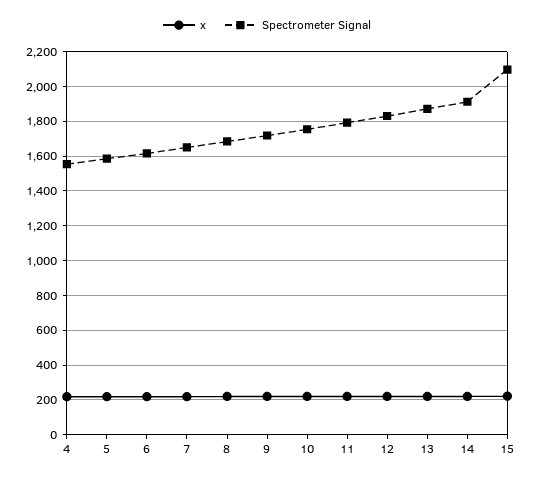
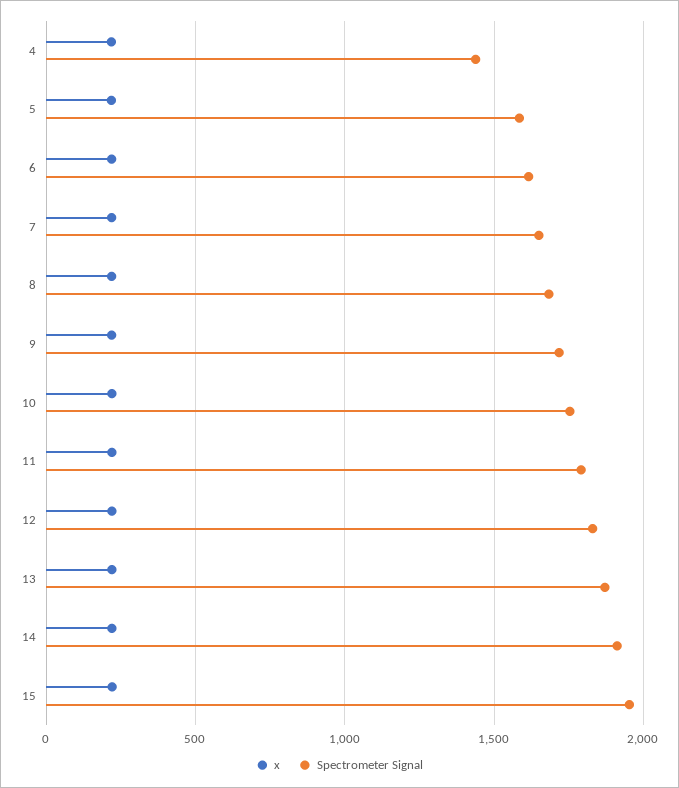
  {
    "x": {
      "4": 200,
      "5": 200,
      "6": 200,
      "7": 200,
      "8": 200,
      "9": 200,
      "10": 200,
      "11": 200,
      "12": 200,
      "13": 200,
      "14": 200,
      "15": 200
    },
    "Spectrometer Signal": {
-     "4": 1550,
+     "4": 1450,
      "5": 1600,
      "6": 1600,
      "7": 1650,
      "8": 1700,
      "9": 1700,
      "10": 1750,
      "11": 1800,
      "12": 1850,
      "13": 1850,
      "14": 1900,
-     "15": 2100
+     "15": 1950
    }
  }

